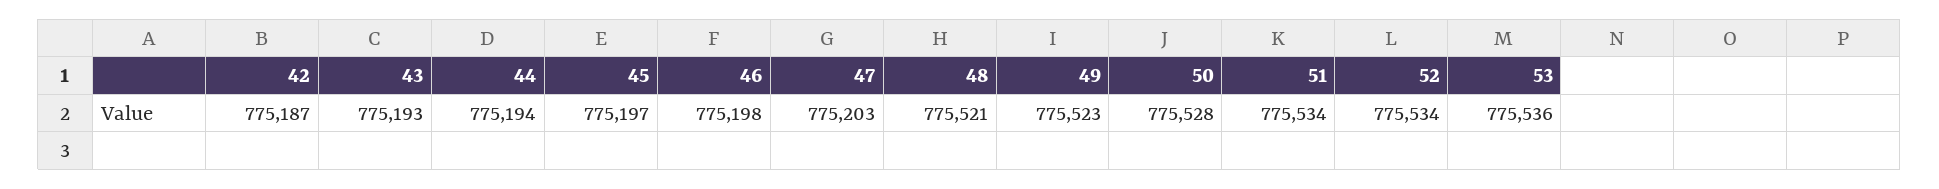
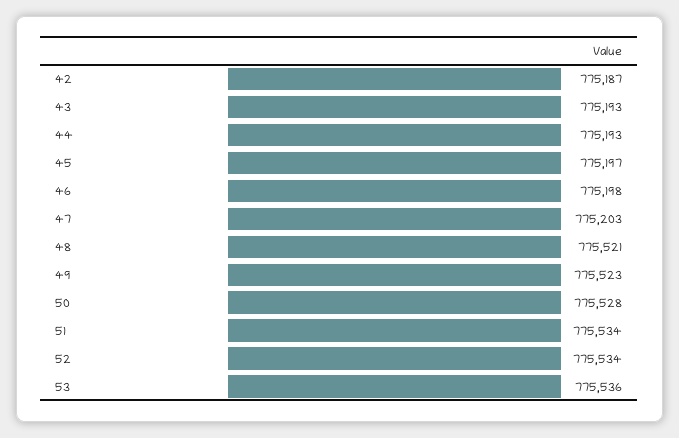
  {
    "42": 775187,
    "43": 775193,
-   "44": 775194,
+   "44": 775193,
    "45": 775197,
    "46": 775198,
    "47": 775203,
    "48": 775521,
    "49": 775523,
    "50": 775528,
    "51": 775534,
    "52": 775534,
    "53": 775536
  }

